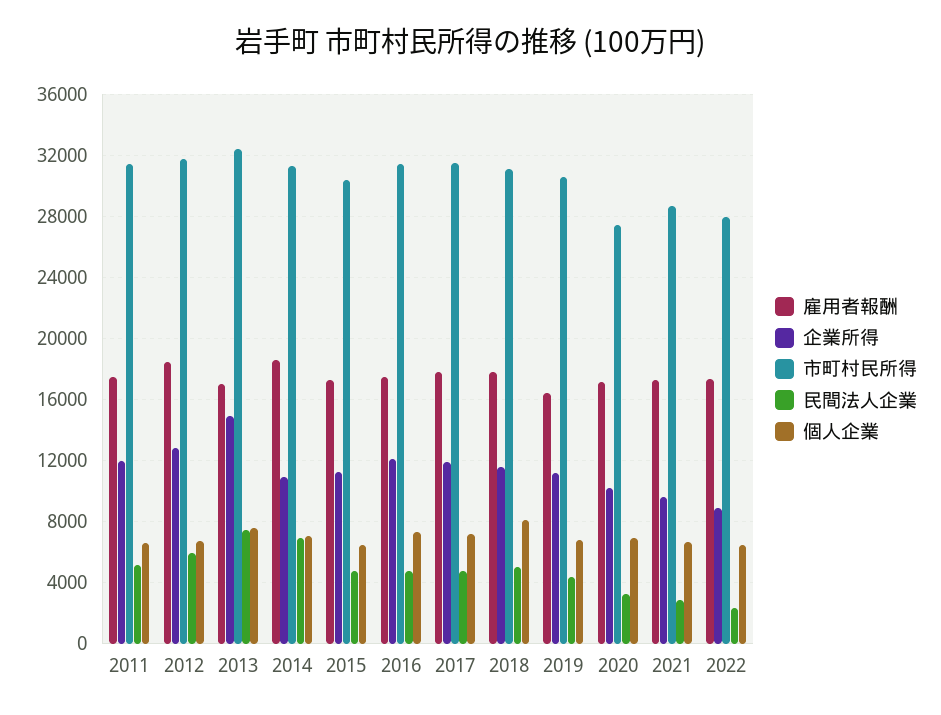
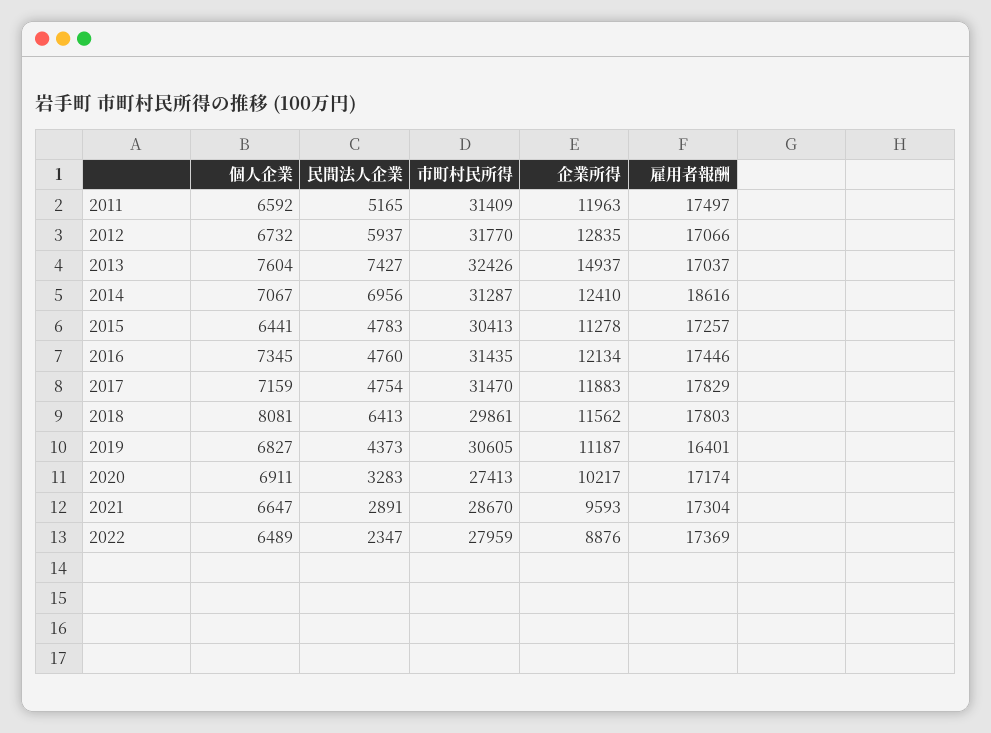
  {
    "雇用者報酬": {
      "2011": 17497,
-     "2012": 18500,
+     "2012": 17066,
      "2013": 17037,
      "2014": 18616,
      "2015": 17257,
      "2016": 17446,
      "2017": 17829,
      "2018": 17803,
      "2019": 16401,
      "2020": 17174,
      "2021": 17304,
      "2022": 17369
    },
    "企業所得": {
      "2011": 11963,
      "2012": 12835,
      "2013": 14937,
-     "2014": 11000,
+     "2014": 12410,
      "2015": 11278,
      "2016": 12134,
      "2017": 11883,
      "2018": 11562,
      "2019": 11187,
      "2020": 10217,
      "2021": 9593,
      "2022": 8876
    },
    "市町村民所得": {
      "2011": 31409,
      "2012": 31770,
      "2013": 32426,
      "2014": 31287,
      "2015": 30413,
      "2016": 31435,
      "2017": 31470,
-     "2018": 31000,
+     "2018": 29861,
      "2019": 30605,
      "2020": 27413,
      "2021": 28670,
      "2022": 27959
    },
    "民間法人企業": {
      "2011": 5165,
      "2012": 5937,
      "2013": 7427,
      "2014": 6956,
      "2015": 4783,
      "2016": 4760,
      "2017": 4754,
-     "2018": 5000,
+     "2018": 6413,
      "2019": 4373,
      "2020": 3283,
      "2021": 2891,
      "2022": 2347
    },
    "個人企業": {
      "2011": 6592,
      "2012": 6732,
      "2013": 7604,
      "2014": 7067,
      "2015": 6441,
      "2016": 7345,
      "2017": 7159,
      "2018": 8081,
      "2019": 6827,
      "2020": 6911,
      "2021": 6647,
      "2022": 6489
    }
  }

